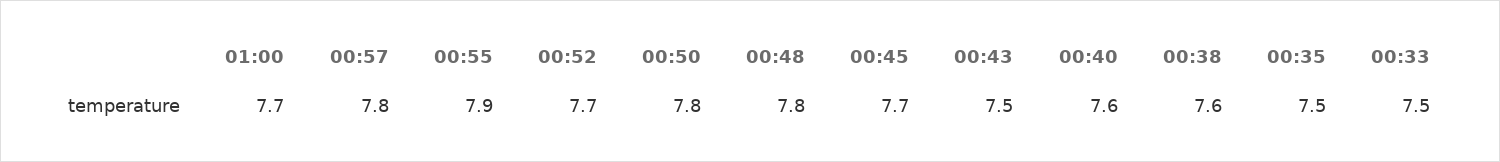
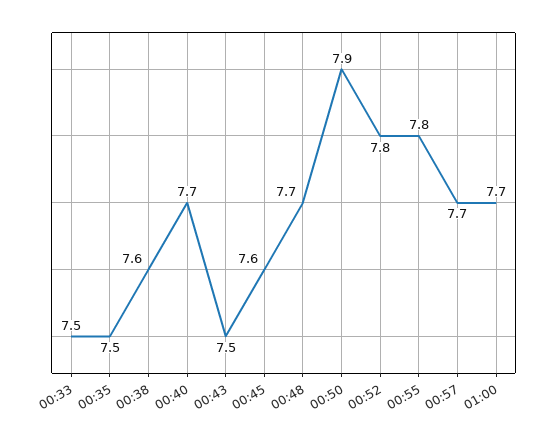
  {
    "01:00": 7.7,
-   "00:57": 7.8,
+   "00:57": 7.7,
-   "00:55": 7.9,
+   "00:55": 7.8,
-   "00:52": 7.7,
+   "00:52": 7.8,
-   "00:50": 7.8,
+   "00:50": 7.9,
-   "00:48": 7.8,
+   "00:48": 7.7,
-   "00:45": 7.7,
+   "00:45": 7.6,
    "00:43": 7.5,
-   "00:40": 7.6,
+   "00:40": 7.7,
    "00:38": 7.6,
    "00:35": 7.5,
    "00:33": 7.5
  }

